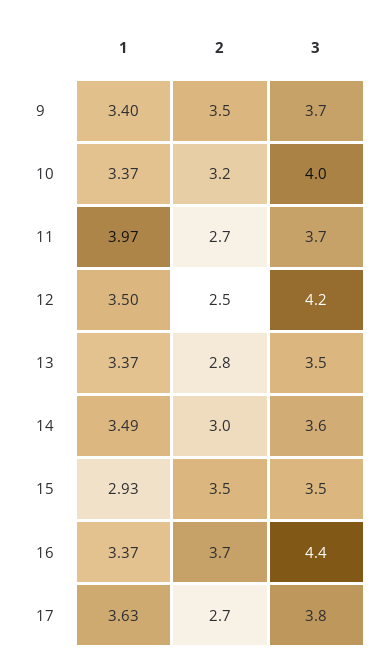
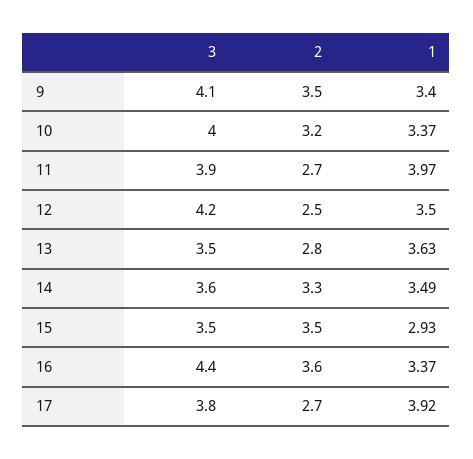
  {
    "1": {
      "9": 3.4,
      "10": 3.37,
      "11": 3.97,
      "12": 3.5,
-     "13": 3.37,
+     "13": 3.63,
      "14": 3.49,
      "15": 2.93,
      "16": 3.37,
-     "17": 3.63
+     "17": 3.92
    },
    "2": {
      "9": 3.5,
      "10": 3.2,
      "11": 2.7,
      "12": 2.5,
      "13": 2.8,
-     "14": 3,
+     "14": 3.3,
      "15": 3.5,
-     "16": 3.7,
+     "16": 3.6,
      "17": 2.7
    },
    "3": {
-     "9": 3.7,
+     "9": 4.1,
      "10": 4,
-     "11": 3.7,
+     "11": 3.9,
      "12": 4.2,
      "13": 3.5,
      "14": 3.6,
      "15": 3.5,
      "16": 4.4,
      "17": 3.8
    }
  }

